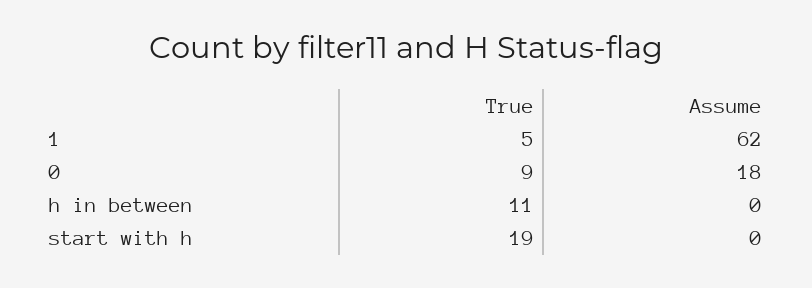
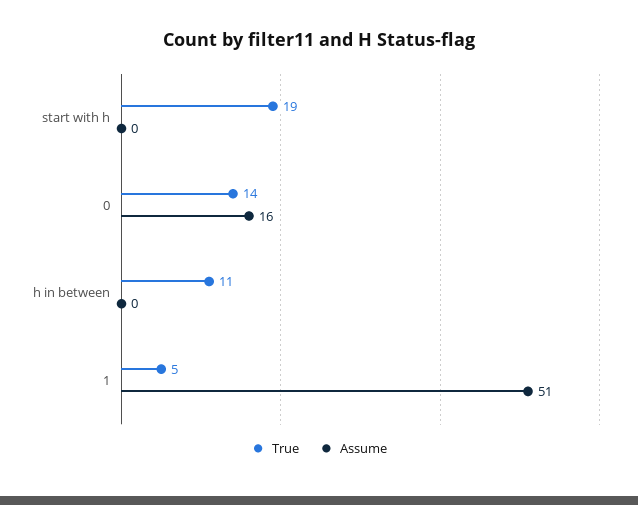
  {
    "True": {
      "1": 5,
-     "0": 9,
+     "0": 14,
      "h in between": 11,
      "start with h": 19
    },
    "Assume": {
-     "1": 62,
+     "1": 51,
-     "0": 18,
+     "0": 16,
      "h in between": 0,
      "start with h": 0
    }
  }

